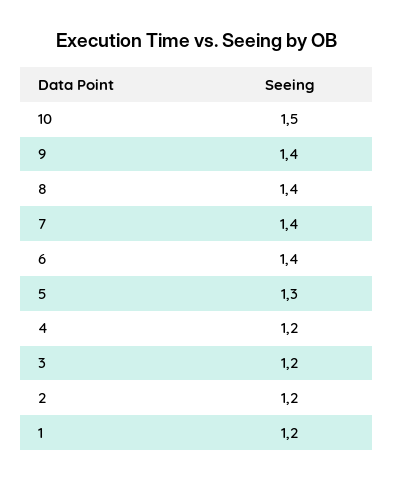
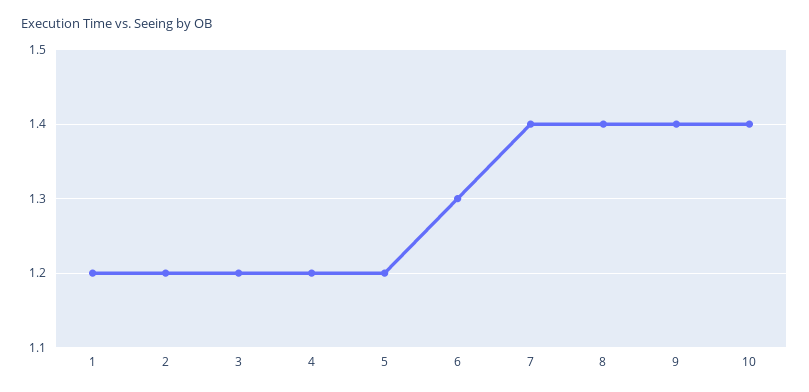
  {
-   "10": 1.5,
+   "10": 1.4,
    "9": 1.4,
    "8": 1.4,
    "7": 1.4,
-   "6": 1.4,
+   "6": 1.3,
-   "5": 1.3,
+   "5": 1.2,
    "4": 1.2,
    "3": 1.2,
    "2": 1.2,
    "1": 1.2
  }

